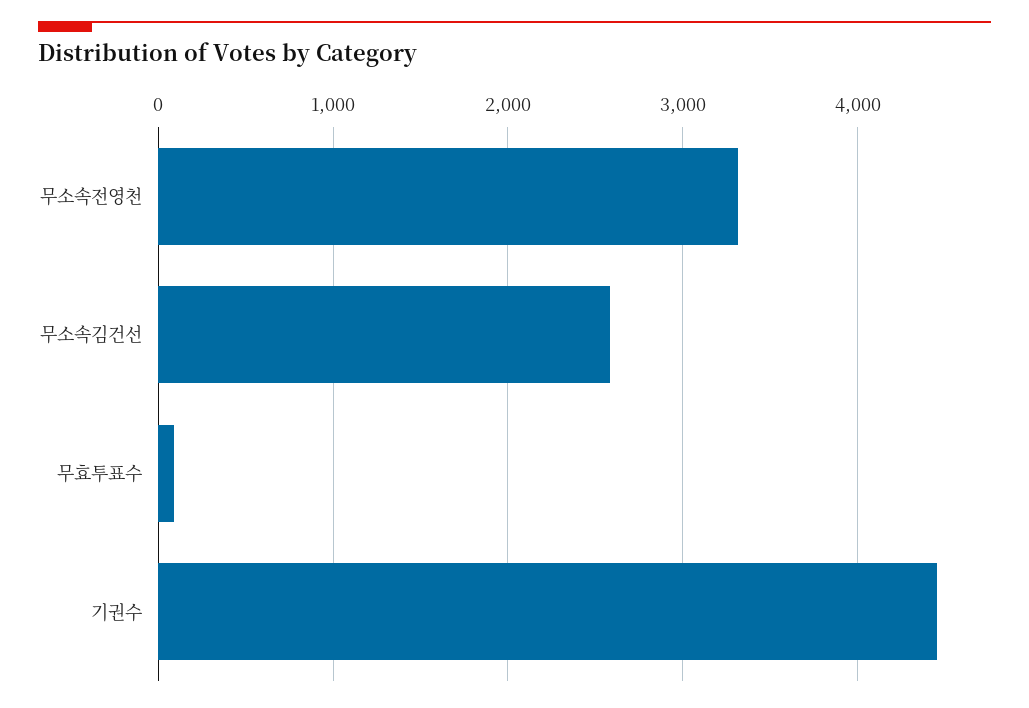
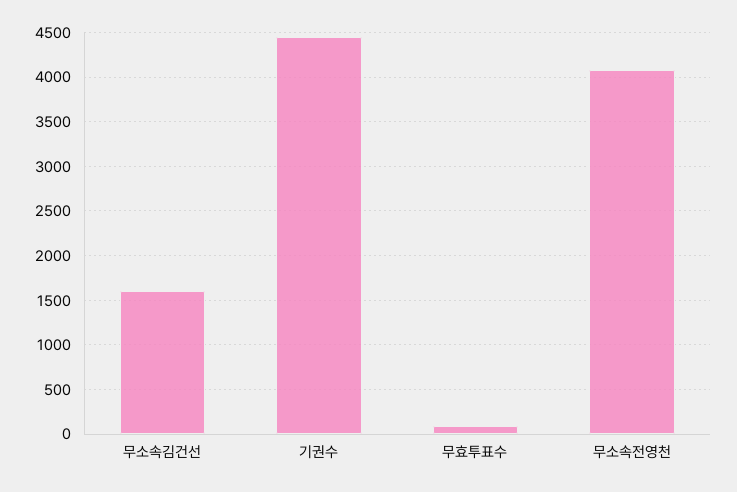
  {
-   "무소속전영천": 3300,
+   "무소속전영천": 4100,
-   "무소속김건선": 2600,
+   "무소속김건선": 1600,
    "무효투표수": 100,
    "기권수": 4500
  }

